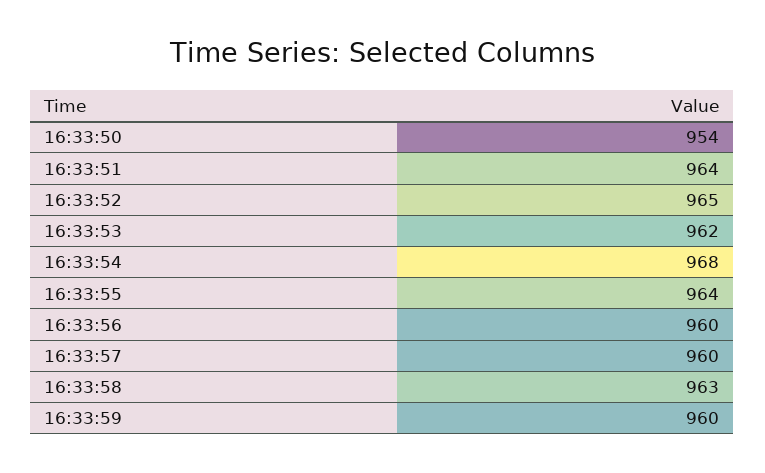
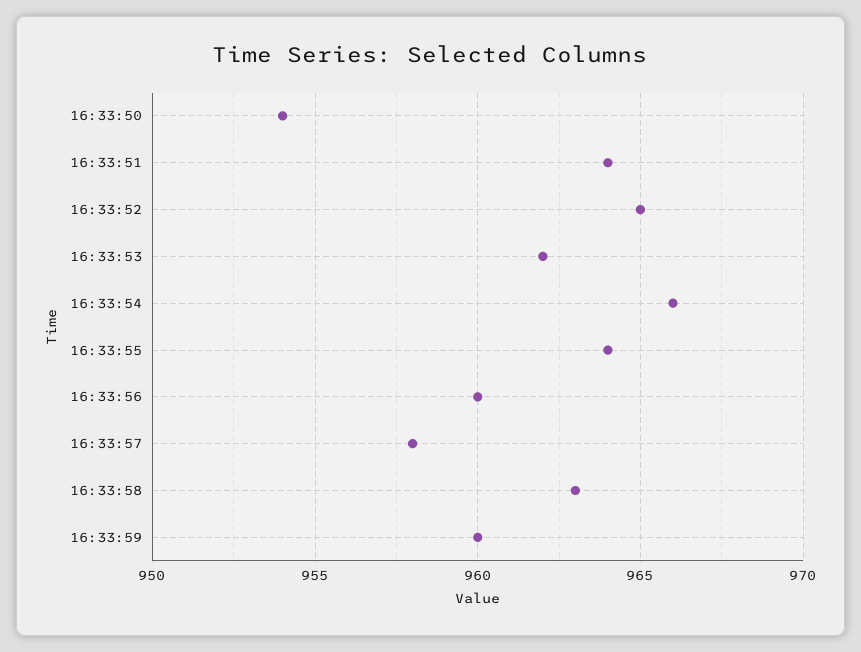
  {
    "16:33:50": 954,
    "16:33:51": 964,
    "16:33:52": 965,
    "16:33:53": 962,
-   "16:33:54": 968,
+   "16:33:54": 966,
    "16:33:55": 964,
    "16:33:56": 960,
-   "16:33:57": 960,
+   "16:33:57": 958,
    "16:33:58": 963,
    "16:33:59": 960
  }

